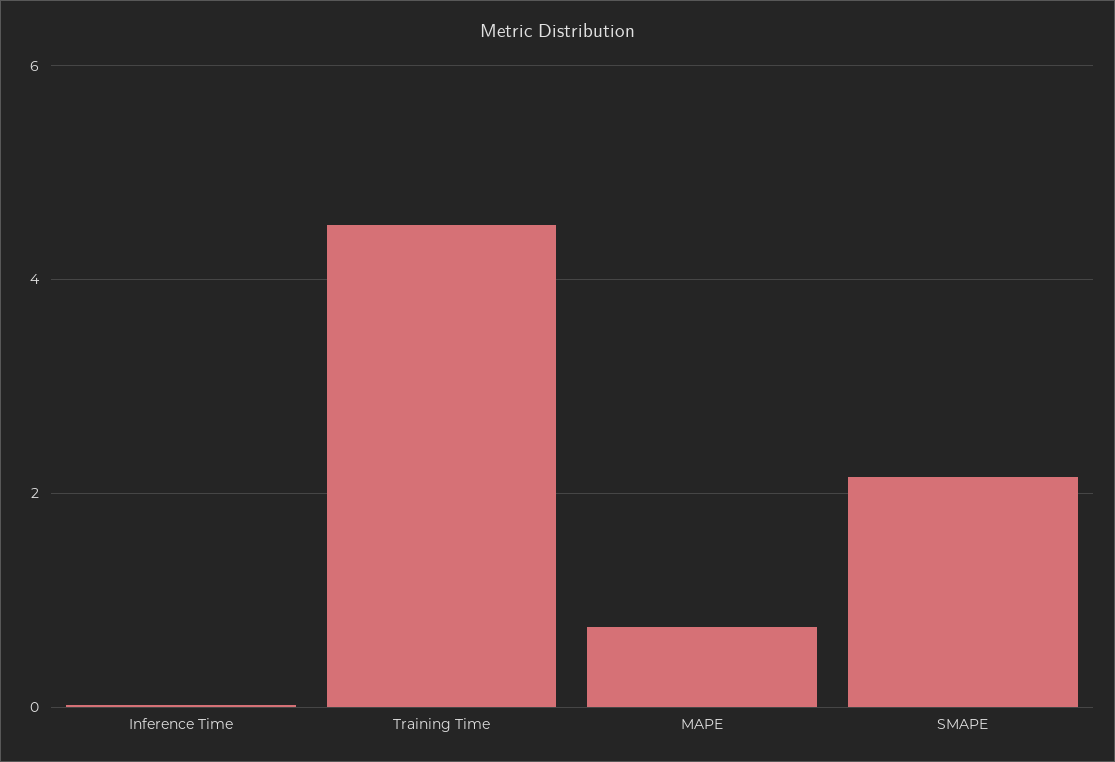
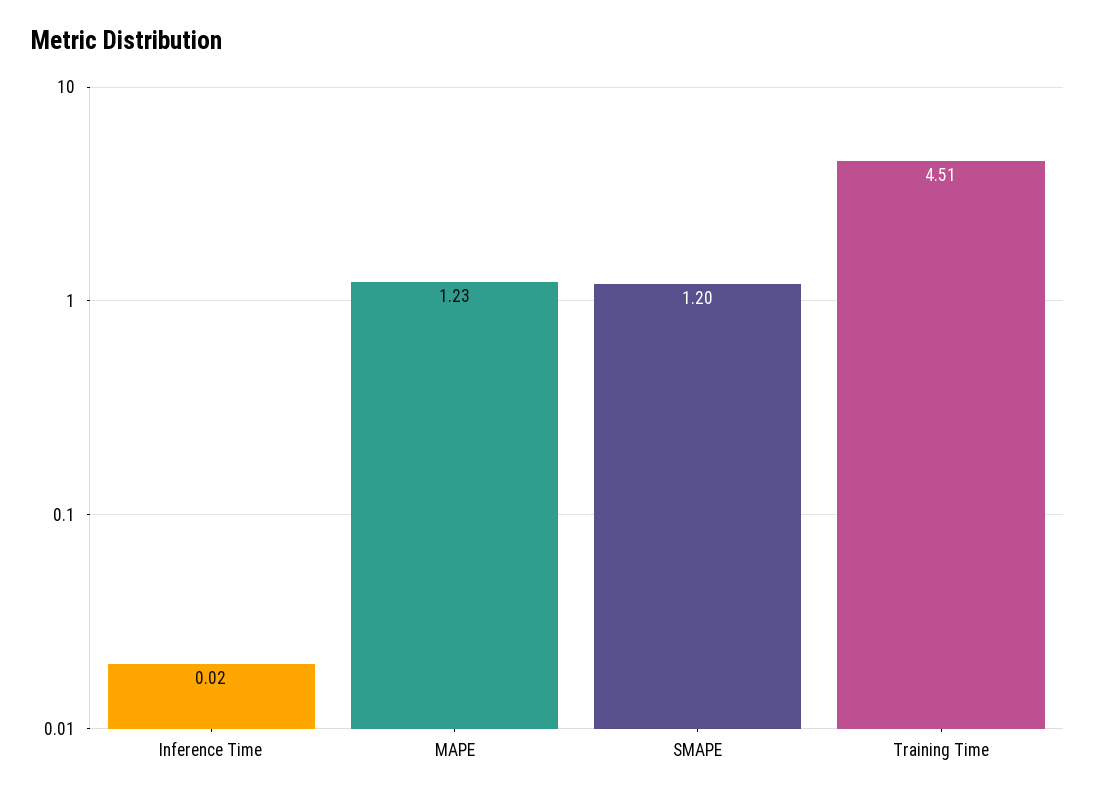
  {
    "Inference Time": 0.02,
    "Training Time": 4.51,
-   "MAPE": 0.8,
+   "MAPE": 1.23,
-   "SMAPE": 2.2
+   "SMAPE": 1.2
  }

